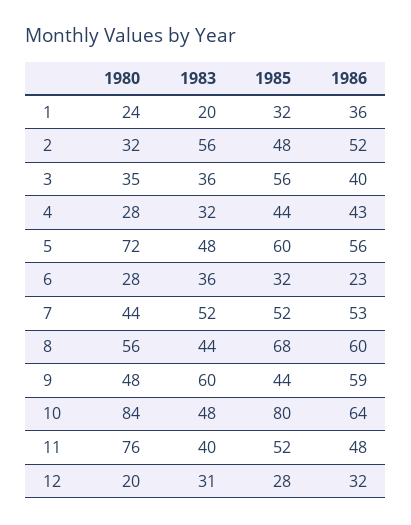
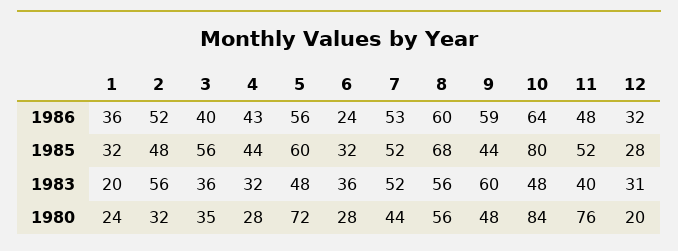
  {
    "1980": {
      "1": 24,
      "2": 32,
      "3": 35,
      "4": 28,
      "5": 72,
      "6": 28,
      "7": 44,
      "8": 56,
      "9": 48,
      "10": 84,
      "11": 76,
      "12": 20
    },
    "1983": {
      "1": 20,
      "2": 56,
      "3": 36,
      "4": 32,
      "5": 48,
      "6": 36,
      "7": 52,
-     "8": 44,
+     "8": 56,
      "9": 60,
      "10": 48,
      "11": 40,
      "12": 31
    },
    "1985": {
      "1": 32,
      "2": 48,
      "3": 56,
      "4": 44,
      "5": 60,
      "6": 32,
      "7": 52,
      "8": 68,
      "9": 44,
      "10": 80,
      "11": 52,
      "12": 28
    },
    "1986": {
      "1": 36,
      "2": 52,
      "3": 40,
      "4": 43,
      "5": 56,
-     "6": 23,
+     "6": 24,
      "7": 53,
      "8": 60,
      "9": 59,
      "10": 64,
      "11": 48,
      "12": 32
    }
  }

